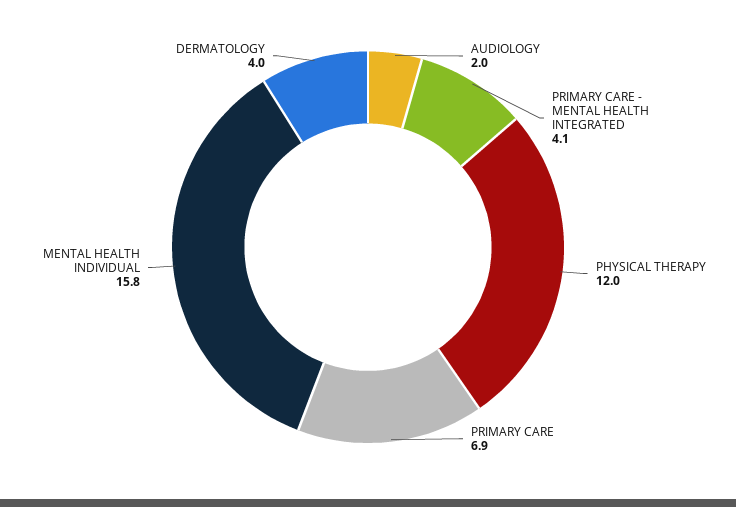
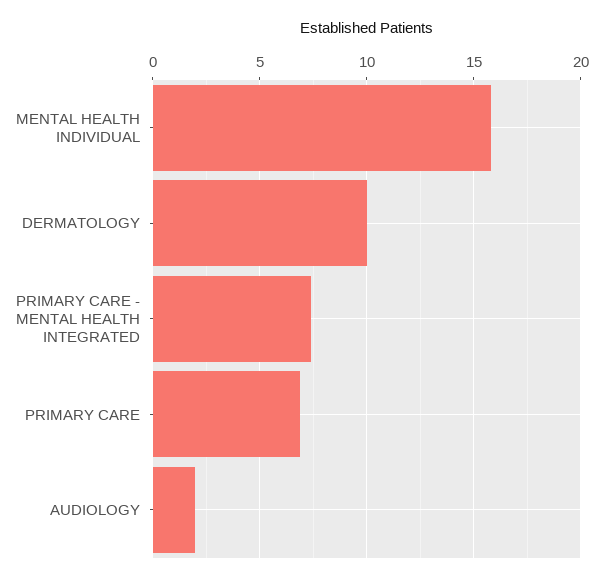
  {
    "AUDIOLOGY": 2,
-   "PRIMARY CARE - MENTAL HEALTH INTEGRATED": 4.1,
+   "PRIMARY CARE - MENTAL HEALTH INTEGRATED": 7.5,
-   "PHYSICAL THERAPY": 12,
    "PRIMARY CARE": 6.9,
    "MENTAL HEALTH INDIVIDUAL": 15.8,
-   "DERMATOLOGY": 4
+   "DERMATOLOGY": 10
  }

